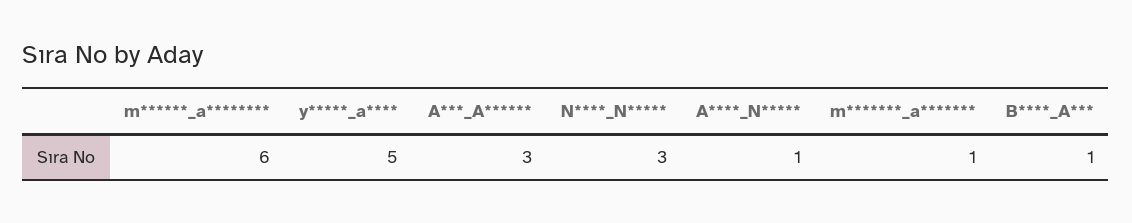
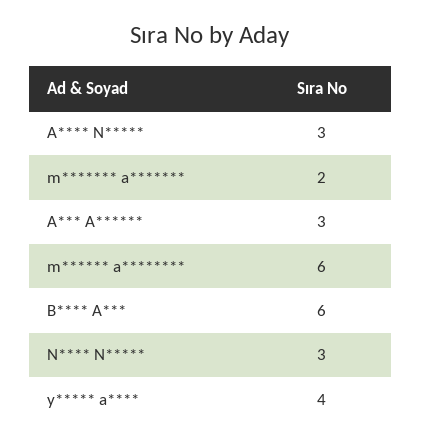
  {
    "m******_a********": 6,
-   "y*****_a****": 5,
+   "y*****_a****": 4,
    "A***_A******": 3,
    "N****_N*****": 3,
-   "A****_N*****": 1,
+   "A****_N*****": 3,
-   "m*******_a*******": 1,
+   "m*******_a*******": 2,
-   "B****_A***": 1
+   "B****_A***": 6
  }

